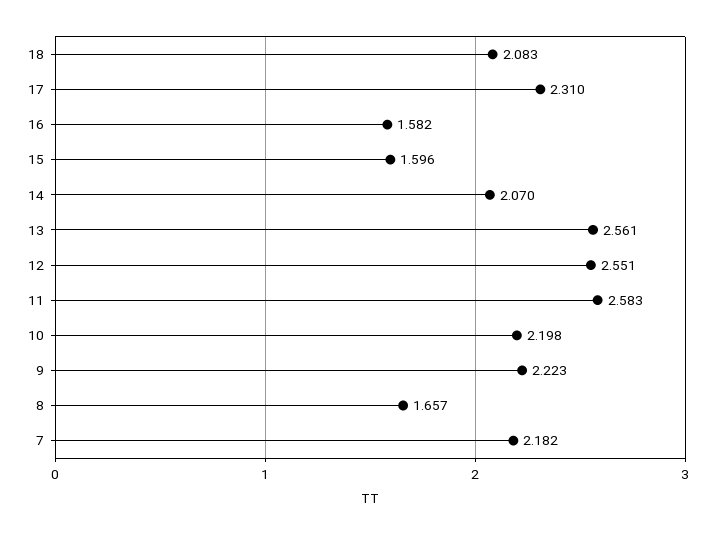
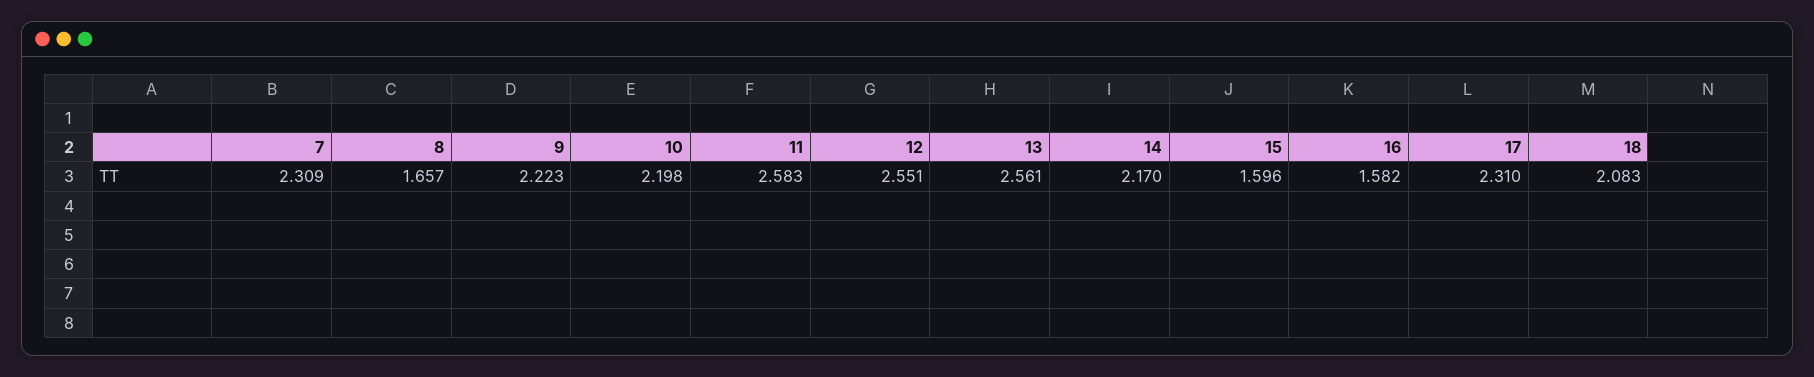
  {
    "18": 2.083,
    "17": 2.31,
    "16": 1.582,
    "15": 1.596,
-   "14": 2.07,
+   "14": 2.17,
    "13": 2.561,
    "12": 2.551,
    "11": 2.583,
    "10": 2.198,
    "9": 2.223,
    "8": 1.657,
-   "7": 2.182
+   "7": 2.309
  }

